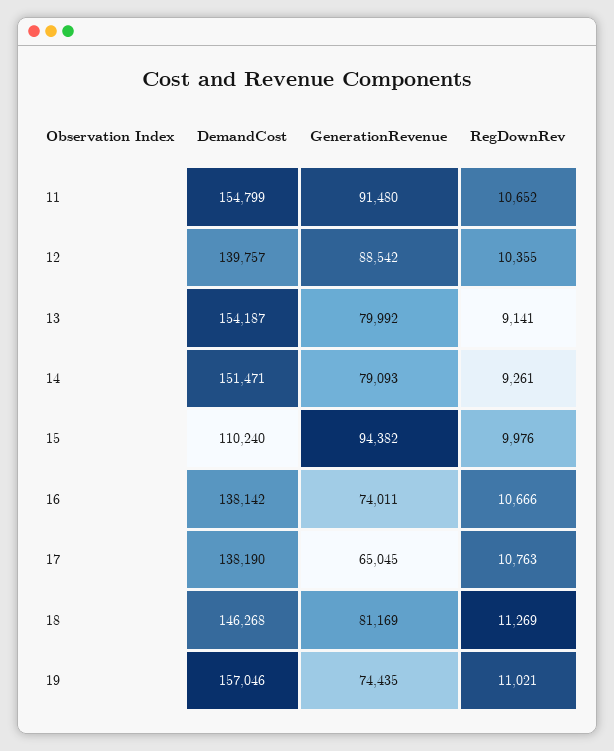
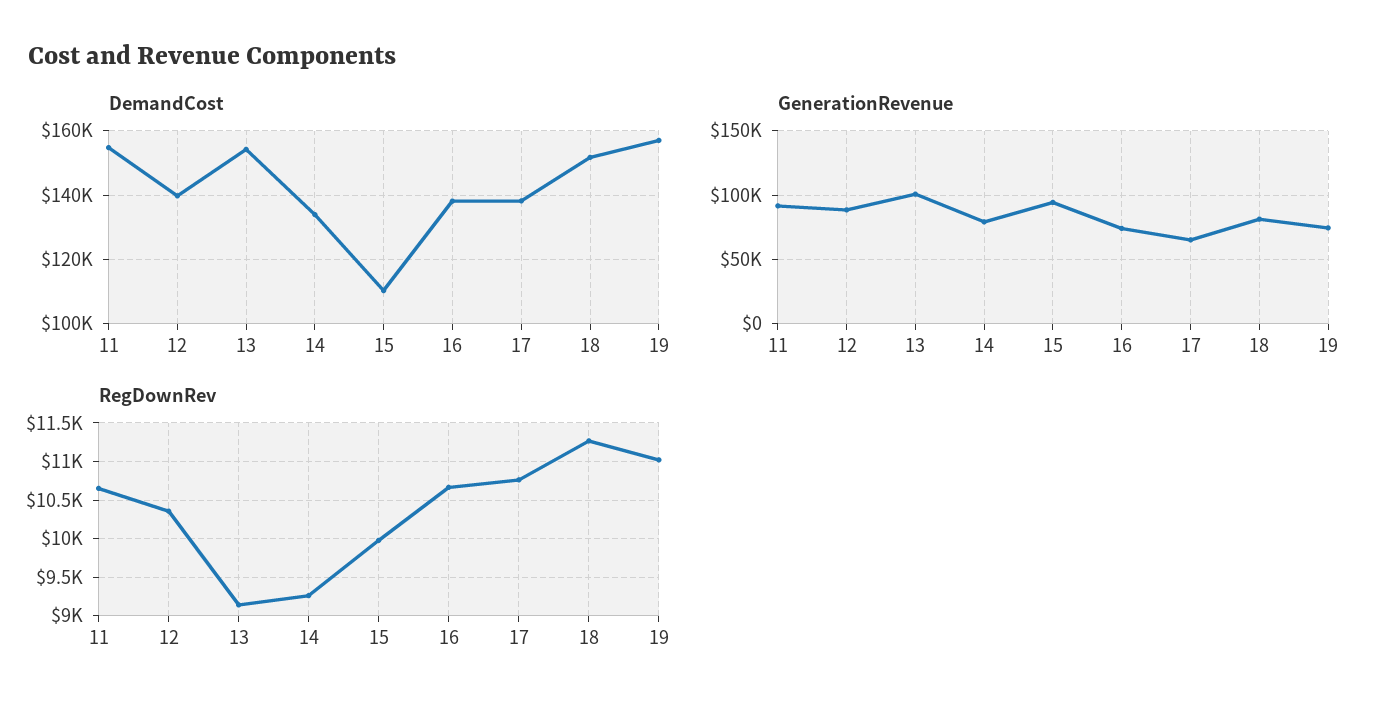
  {
    "DemandCost": {
      "11": 154799,
      "12": 139757,
      "13": 154187,
-     "14": 151471,
+     "14": 134000,
      "15": 110240,
      "16": 138142,
      "17": 138190,
-     "18": 146268,
+     "18": 152000,
      "19": 157046
    },
    "GenerationRevenue": {
      "11": 91480,
      "12": 88542,
-     "13": 79992,
+     "13": 100000,
      "14": 79093,
      "15": 94382,
      "16": 74011,
      "17": 65045,
      "18": 81169,
      "19": 74435
    },
    "RegDownRev": {
      "11": 10652,
      "12": 10355,
      "13": 9141,
      "14": 9261,
      "15": 9976,
      "16": 10666,
      "17": 10763,
      "18": 11269,
      "19": 11021
    }
  }

